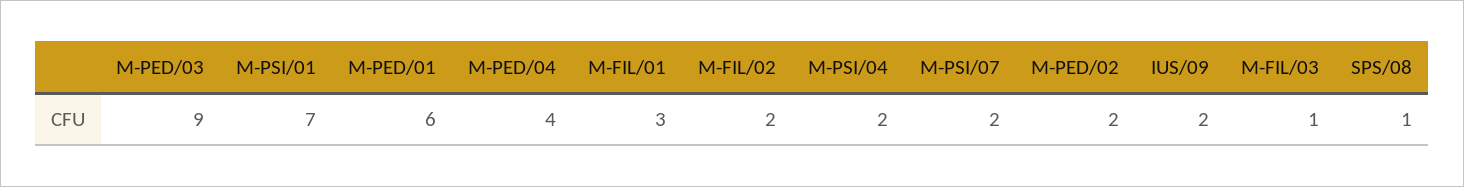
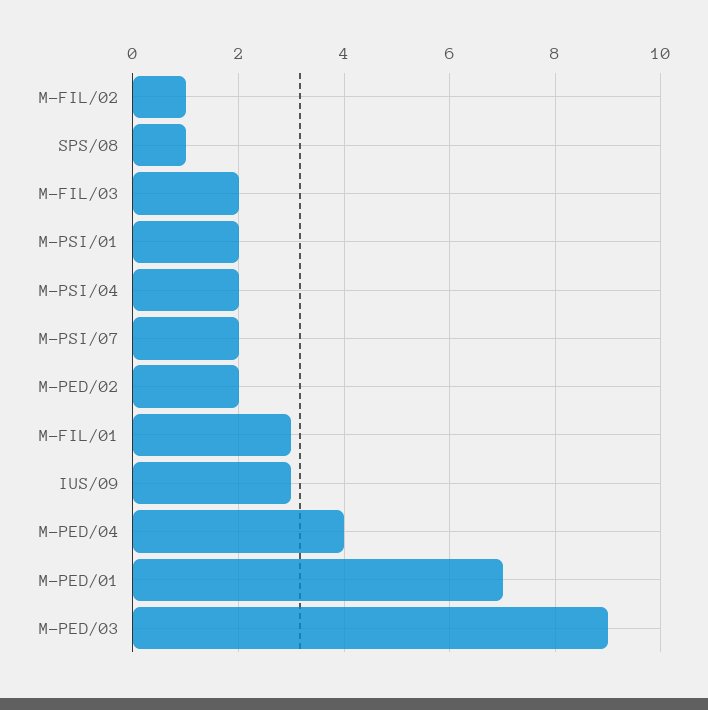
  {
    "M-PED/03": 9,
-   "M-PSI/01": 7,
+   "M-PSI/01": 2,
-   "M-PED/01": 6,
+   "M-PED/01": 7,
    "M-PED/04": 4,
    "M-FIL/01": 3,
-   "M-FIL/02": 2,
+   "M-FIL/02": 1,
    "M-PSI/04": 2,
    "M-PSI/07": 2,
    "M-PED/02": 2,
-   "IUS/09": 2,
+   "IUS/09": 3,
-   "M-FIL/03": 1,
+   "M-FIL/03": 2,
    "SPS/08": 1
  }

